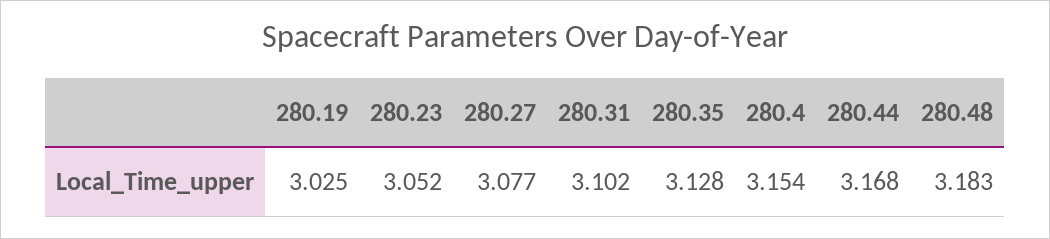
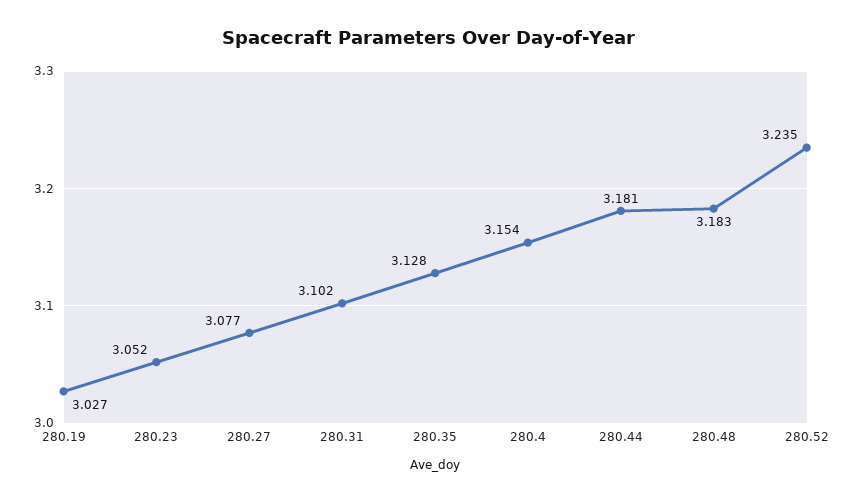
  {
-   "280.19": 3.025,
+   "280.19": 3.027,
    "280.23": 3.052,
    "280.27": 3.077,
    "280.31": 3.102,
    "280.35": 3.128,
    "280.4": 3.154,
-   "280.44": 3.168,
+   "280.44": 3.181,
-   "280.48": 3.183
+   "280.48": 3.183,
+   "280.52": 3.235
  }

